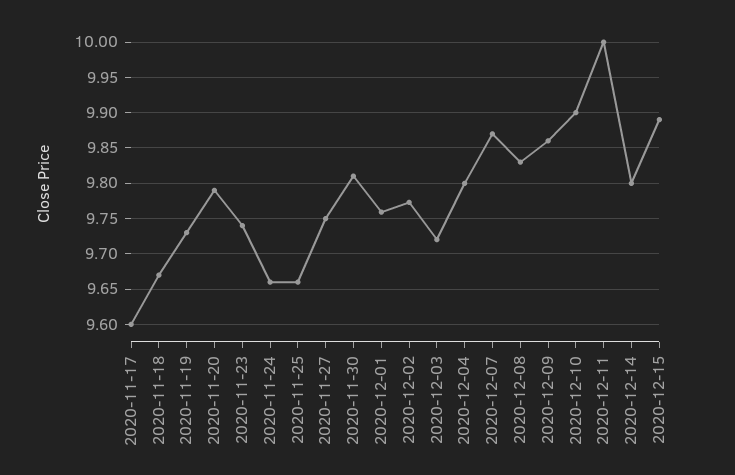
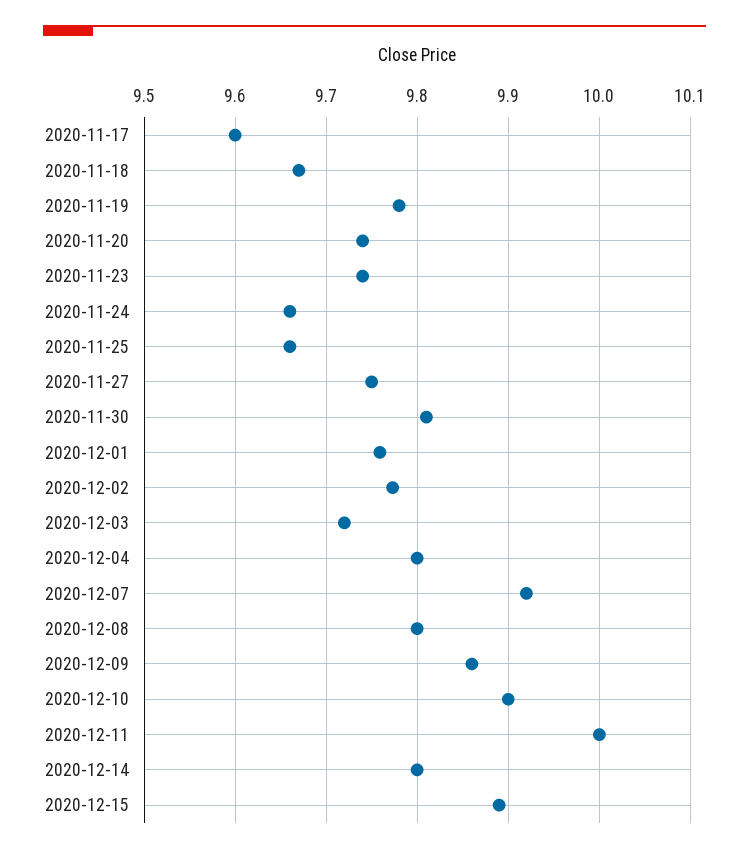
  {
    "2020-11-17": 9.6,
    "2020-11-18": 9.67,
-   "2020-11-19": 9.73,
+   "2020-11-19": 9.78,
-   "2020-11-20": 9.79,
+   "2020-11-20": 9.74,
    "2020-11-23": 9.74,
    "2020-11-24": 9.66,
    "2020-11-25": 9.66,
    "2020-11-27": 9.75,
    "2020-11-30": 9.81,
    "2020-12-01": 9.76,
    "2020-12-02": 9.77,
    "2020-12-03": 9.72,
    "2020-12-04": 9.8,
-   "2020-12-07": 9.87,
+   "2020-12-07": 9.92,
-   "2020-12-08": 9.83,
+   "2020-12-08": 9.8,
    "2020-12-09": 9.86,
    "2020-12-10": 9.9,
    "2020-12-11": 10,
    "2020-12-14": 9.8,
    "2020-12-15": 9.89
  }

